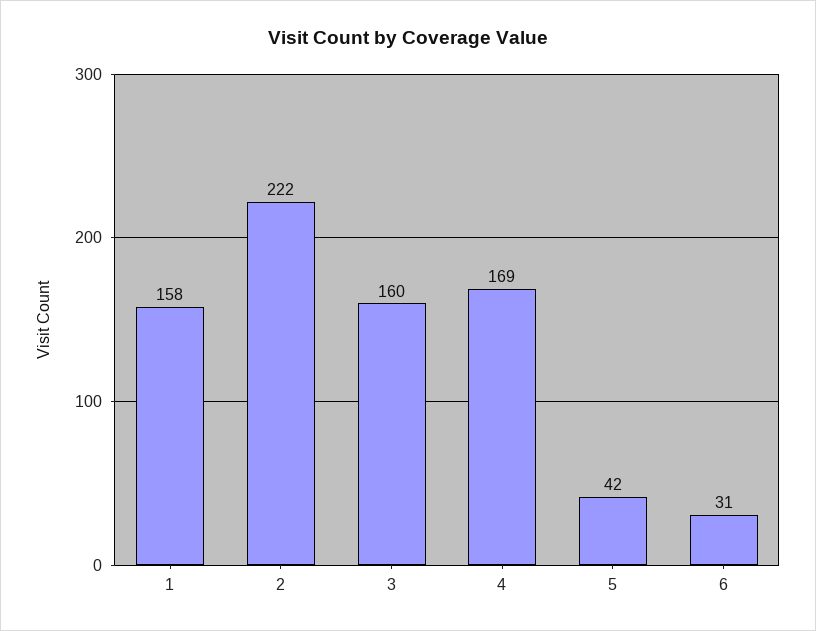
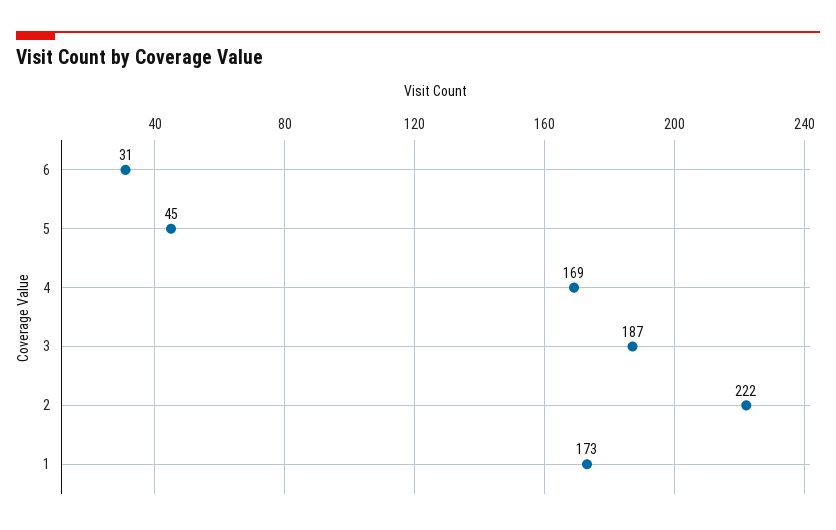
  {
-   "1": 158,
+   "1": 173,
    "2": 222,
-   "3": 160,
+   "3": 187,
    "4": 169,
-   "5": 42,
+   "5": 45,
    "6": 31
  }

